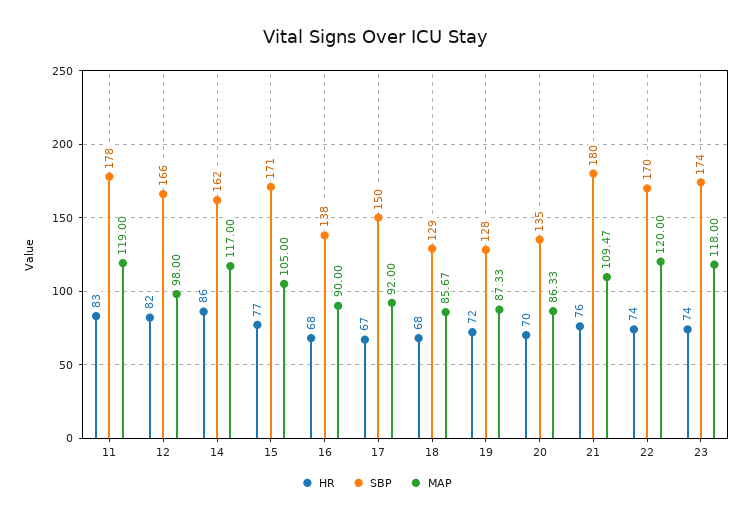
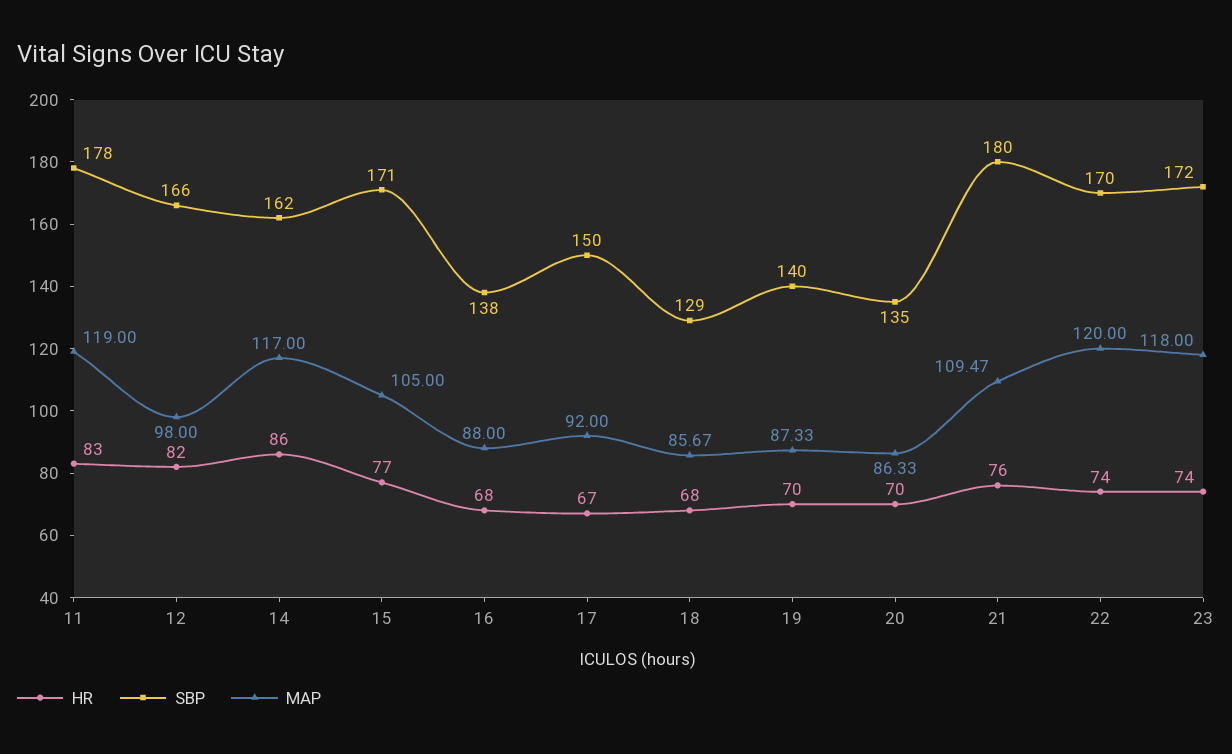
  {
    "HR": {
      "11": 83,
      "12": 82,
      "14": 86,
      "15": 77,
      "16": 68,
      "17": 67,
      "18": 68,
-     "19": 72,
+     "19": 70,
      "20": 70,
      "21": 76,
      "22": 74,
      "23": 74
    },
    "SBP": {
      "11": 178,
      "12": 166,
      "14": 162,
      "15": 171,
      "16": 138,
      "17": 150,
      "18": 129,
-     "19": 128,
+     "19": 140,
      "20": 135,
      "21": 180,
      "22": 170,
-     "23": 174
+     "23": 172
    },
    "MAP": {
      "11": 119,
      "12": 98,
      "14": 117,
      "15": 105,
-     "16": 90,
+     "16": 88,
      "17": 92,
      "18": 85.67,
      "19": 87.33,
      "20": 86.33,
      "21": 109.47,
      "22": 120,
      "23": 118
    }
  }

